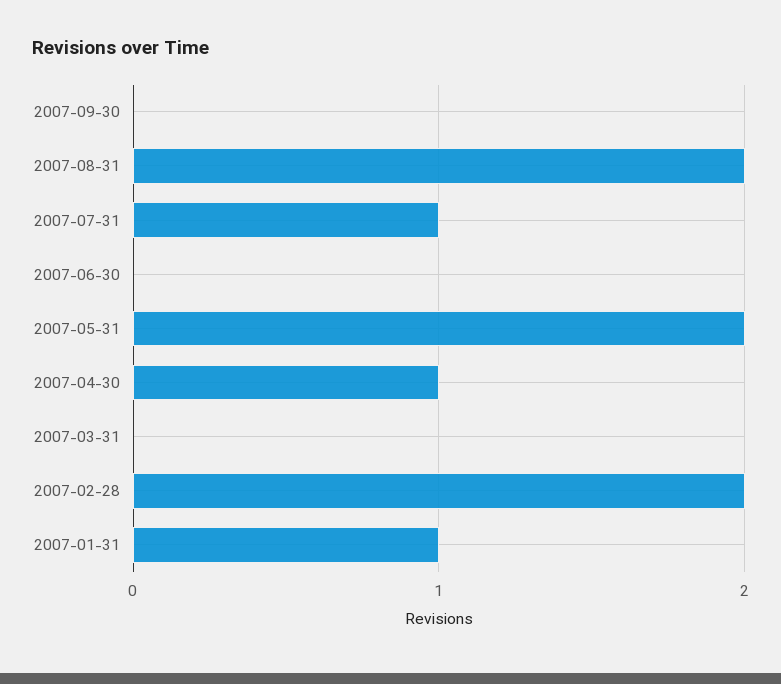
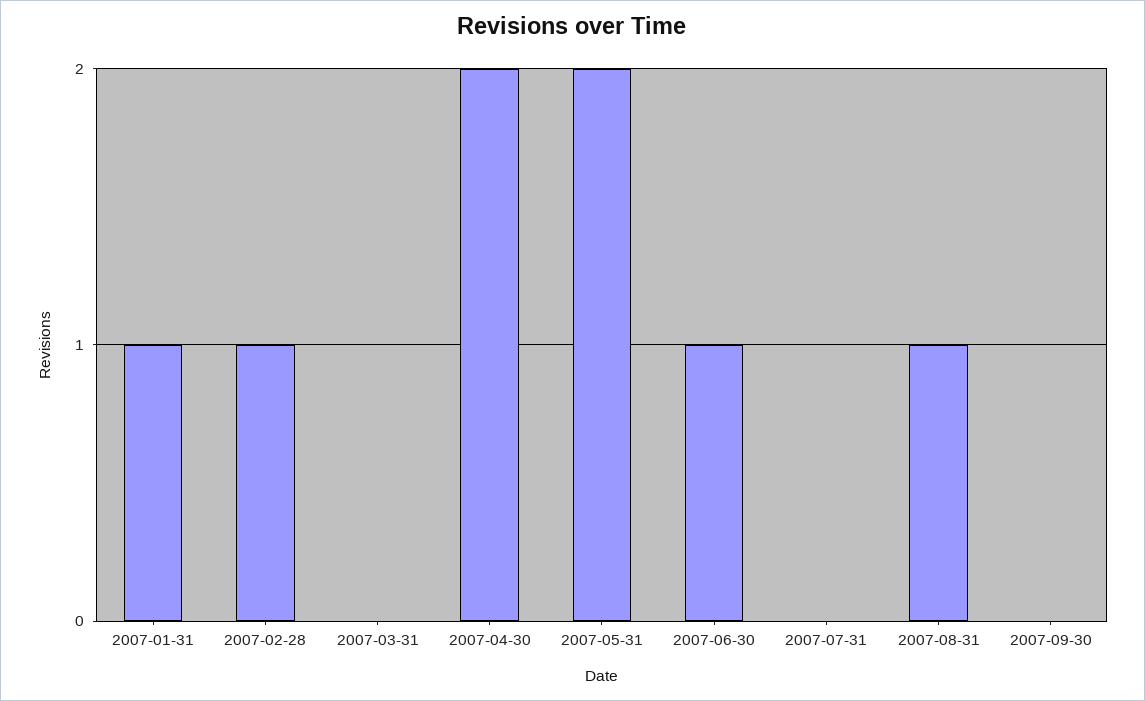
  {
    "2007-09-30": 0,
-   "2007-08-31": 2,
+   "2007-08-31": 1,
-   "2007-07-31": 1,
+   "2007-07-31": 0,
-   "2007-06-30": 0,
+   "2007-06-30": 1,
    "2007-05-31": 2,
-   "2007-04-30": 1,
+   "2007-04-30": 2,
    "2007-03-31": 0,
-   "2007-02-28": 2,
+   "2007-02-28": 1,
    "2007-01-31": 1
  }

